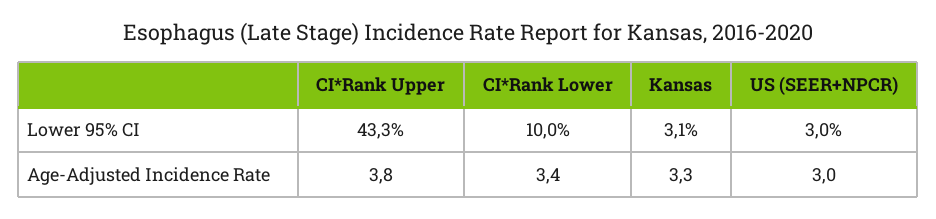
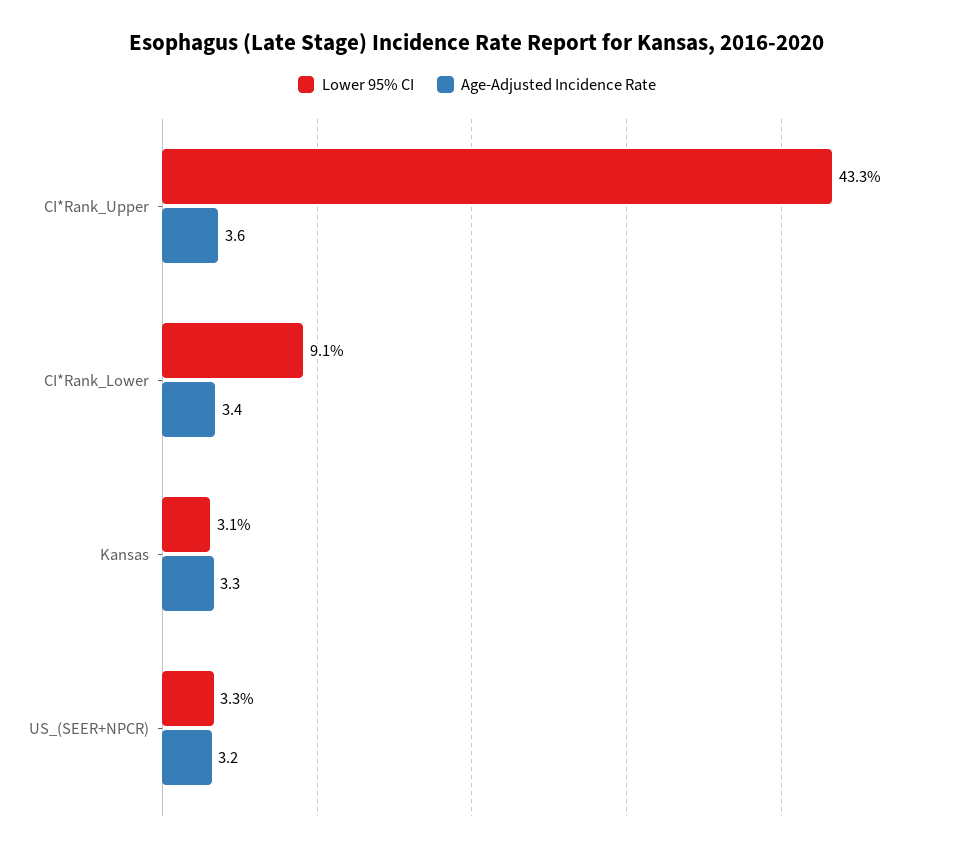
  {
    "Lower 95% CI": {
      "CI*Rank Upper": 43.3,
-     "CI*Rank Lower": 10,
+     "CI*Rank Lower": 9.1,
      "Kansas": 3.1,
-     "US (SEER+NPCR)": 3
+     "US (SEER+NPCR)": 3.3
    },
    "Age-Adjusted Incidence Rate": {
-     "CI*Rank Upper": 3.8,
+     "CI*Rank Upper": 3.6,
      "CI*Rank Lower": 3.4,
      "Kansas": 3.3,
-     "US (SEER+NPCR)": 3
+     "US (SEER+NPCR)": 3.2
    }
  }

